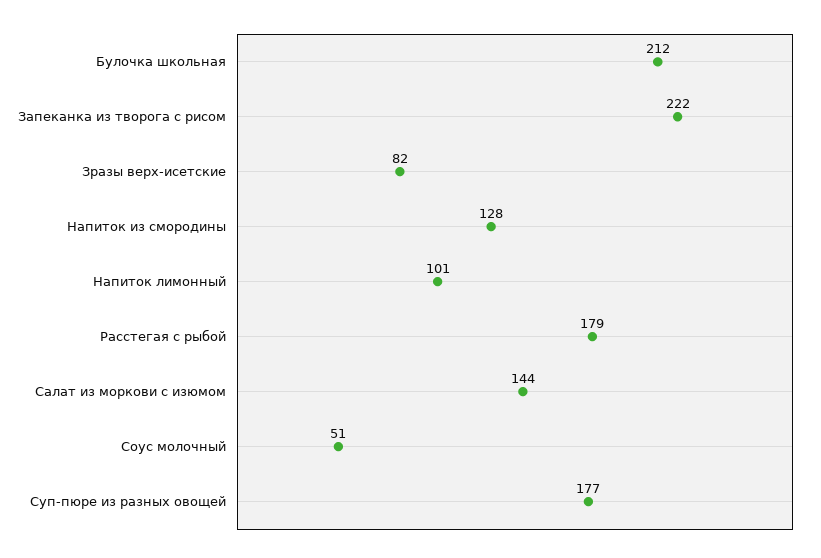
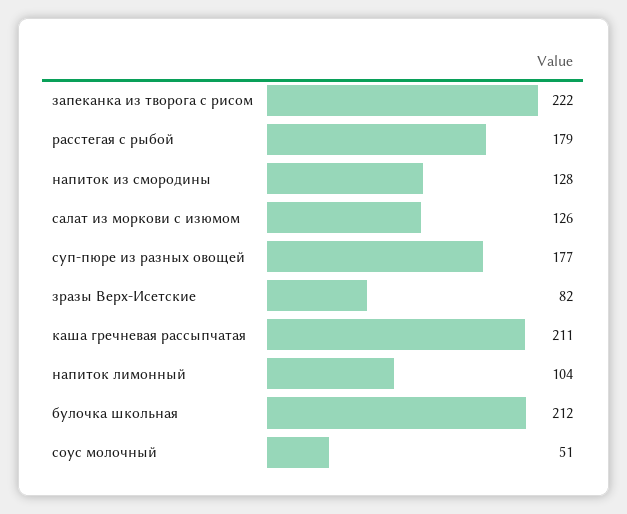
  {
    "Булочка школьная": 212,
    "Запеканка из творога с рисом": 222,
    "Зразы верх-исетские": 82,
    "Напиток из смородины": 128,
-   "Напиток лимонный": 101,
+   "Напиток лимонный": 104,
    "Расстегая с рыбой": 179,
-   "Салат из моркови с изюмом": 144,
+   "Салат из моркови с изюмом": 126,
    "Соус молочный": 51,
-   "Суп-пюре из разных овощей": 177
+   "Суп-пюре из разных овощей": 177,
+   "каша гречневая рассыпчатая": 211
  }

